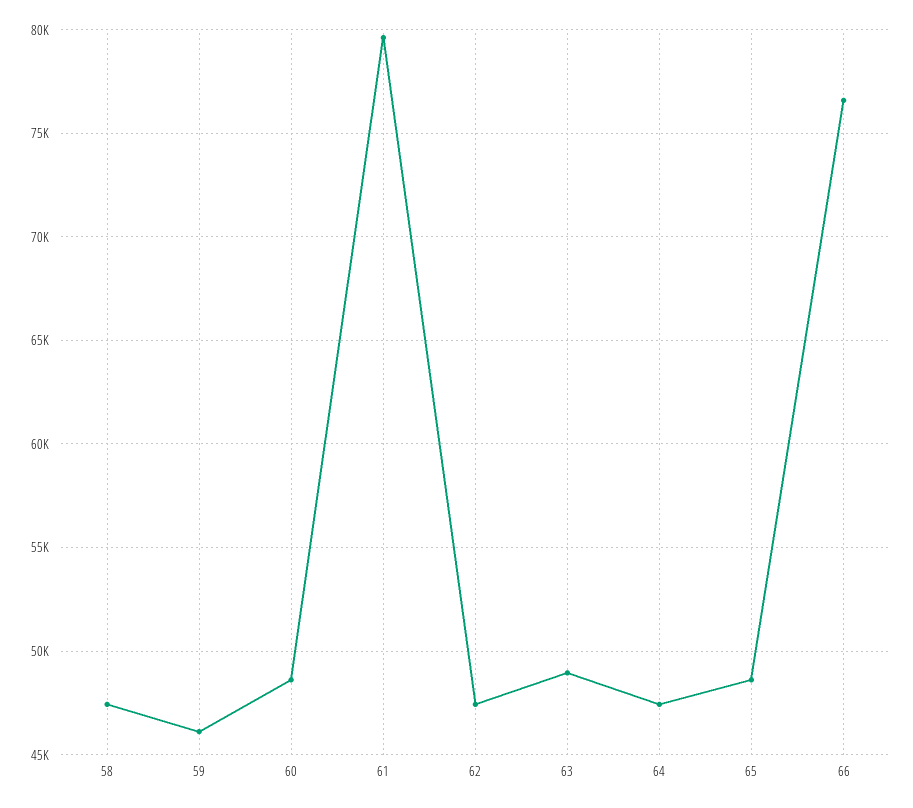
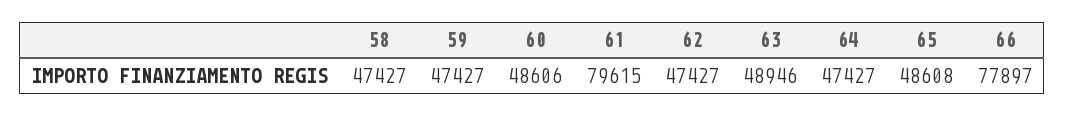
  {
    "58": 47427,
-   "59": 46000,
+   "59": 47427,
    "60": 48606,
    "61": 79615,
    "62": 47427,
    "63": 48946,
    "64": 47427,
    "65": 48608,
-   "66": 76500
+   "66": 77897
  }

